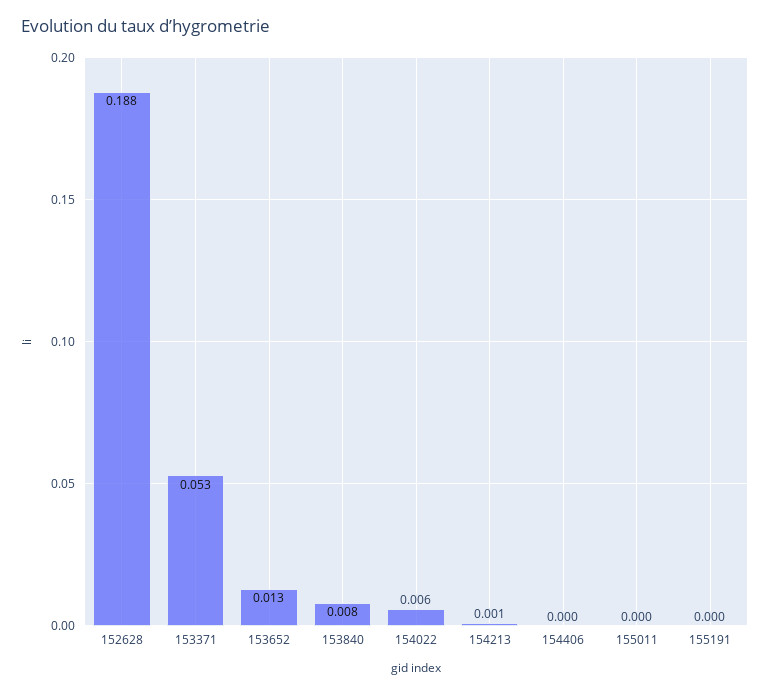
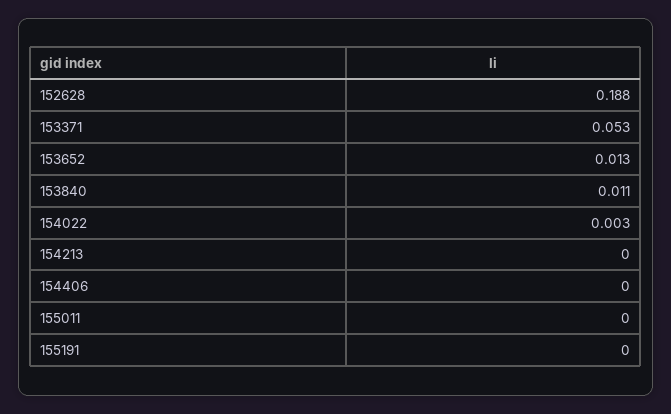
  {
    "152628": 0.188,
    "153371": 0.053,
    "153652": 0.013,
-   "153840": 0.008,
+   "153840": 0.011,
-   "154022": 0.006,
+   "154022": 0.003,
-   "154213": 0.001,
+   "154213": 0,
    "154406": 0,
    "155011": 0,
    "155191": 0
  }

